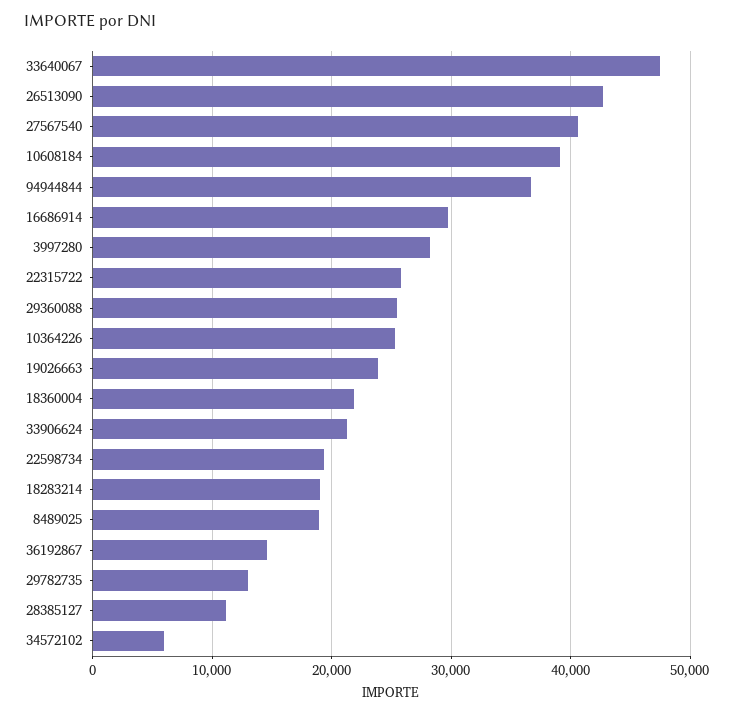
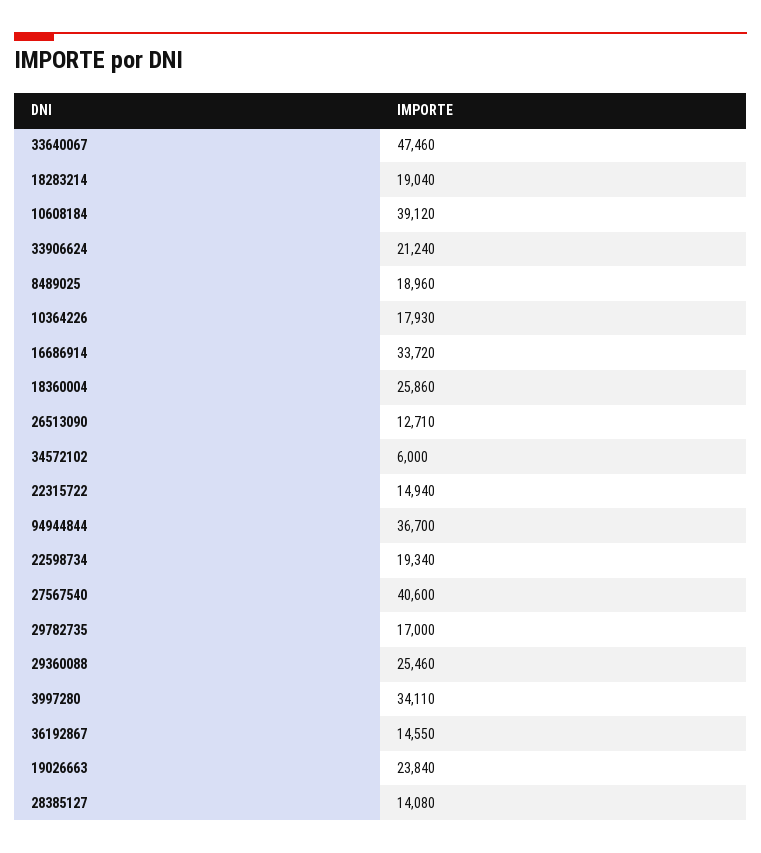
  {
    "33640067": 47460,
-   "26513090": 43000,
+   "26513090": 12710,
    "27567540": 40600,
    "10608184": 39120,
    "94944844": 36700,
-   "16686914": 30000,
+   "16686914": 33720,
-   "3997280": 28000,
+   "3997280": 34110,
-   "22315722": 26000,
+   "22315722": 14940,
    "29360088": 25460,
-   "10364226": 25000,
+   "10364226": 17930,
    "19026663": 23840,
-   "18360004": 22000,
+   "18360004": 25860,
    "33906624": 21240,
    "22598734": 19340,
    "18283214": 19040,
    "8489025": 18960,
    "36192867": 14550,
-   "29782735": 13000,
+   "29782735": 17000,
-   "28385127": 11000,
+   "28385127": 14080,
    "34572102": 6000
  }

